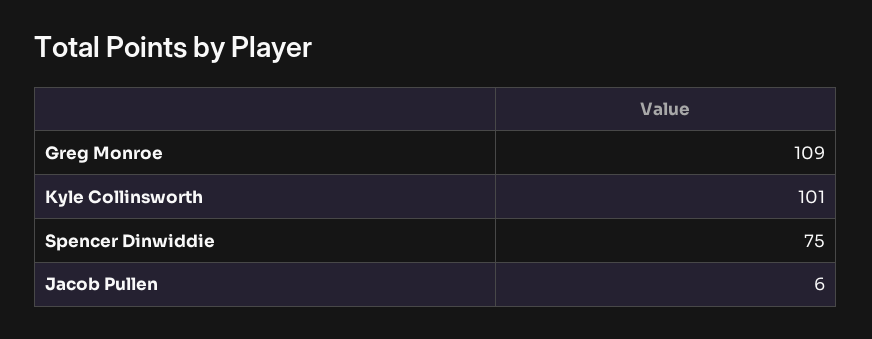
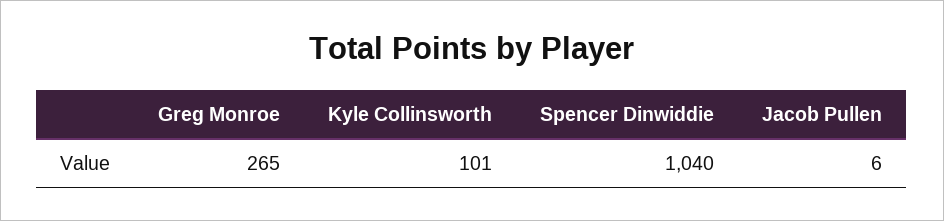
  {
-   "Greg Monroe": 109,
+   "Greg Monroe": 265,
    "Kyle Collinsworth": 101,
-   "Spencer Dinwiddie": 75,
+   "Spencer Dinwiddie": 1040,
    "Jacob Pullen": 6
  }

